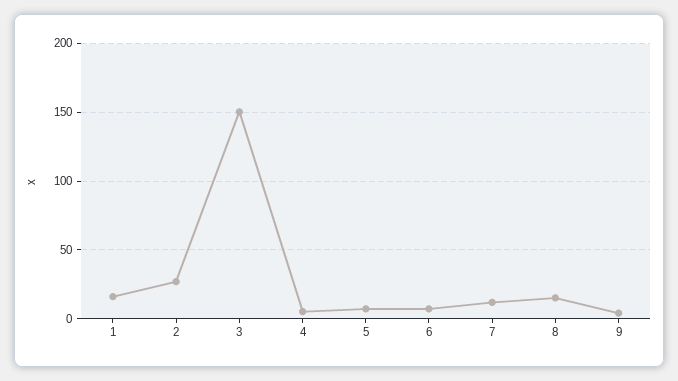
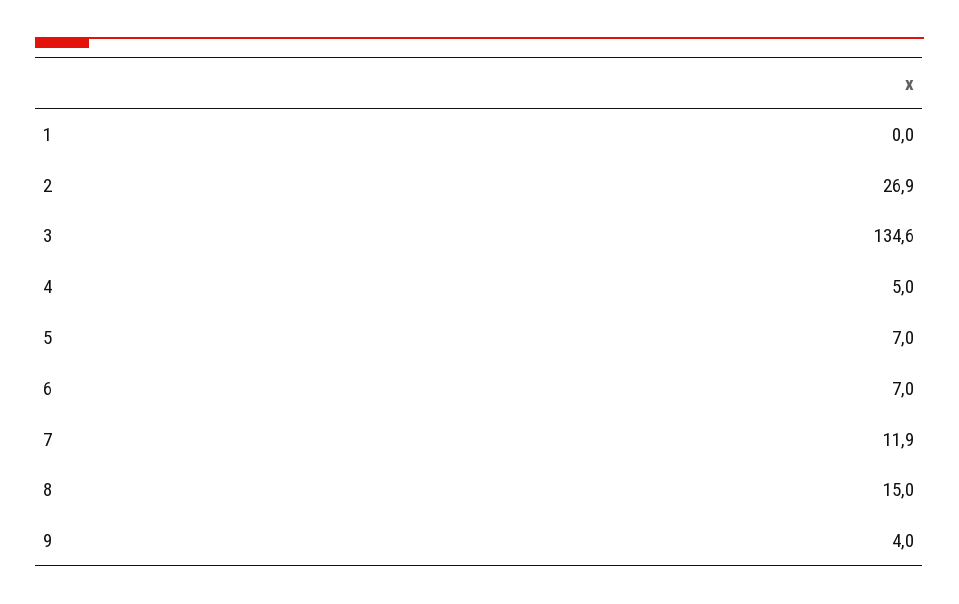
  {
-   "1": 15,
+   "1": 0,
    "2": 26.9,
-   "3": 150,
+   "3": 134.6,
    "4": 5,
    "5": 7,
    "6": 7,
    "7": 11.9,
    "8": 15,
    "9": 4
  }

